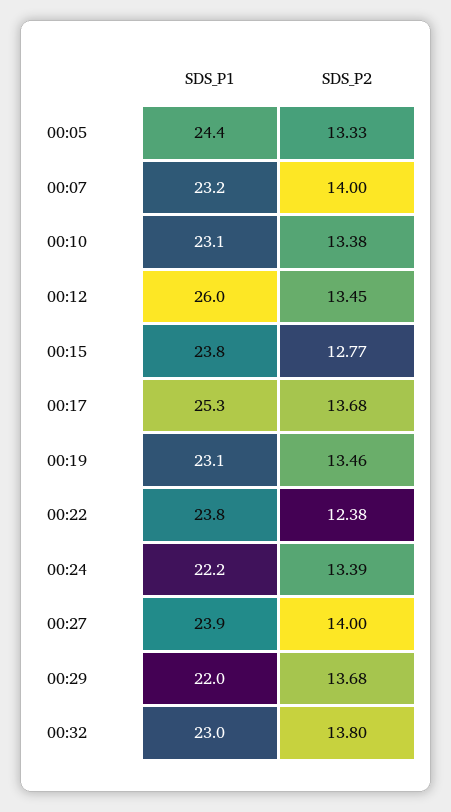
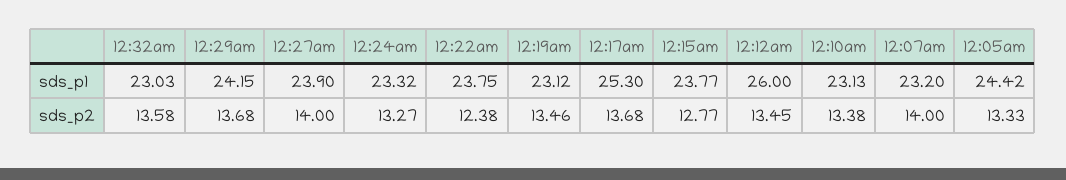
  {
    "SDS_P1": {
      "00:05": 24.42,
      "00:07": 23.2,
      "00:10": 23.13,
      "00:12": 26,
      "00:15": 23.77,
      "00:17": 25.3,
      "00:19": 23.12,
      "00:22": 23.75,
-     "00:24": 22.2,
+     "00:24": 23.32,
      "00:27": 23.9,
-     "00:29": 22,
+     "00:29": 24.15,
      "00:32": 23.03
    },
    "SDS_P2": {
      "00:05": 13.33,
      "00:07": 14,
      "00:10": 13.38,
      "00:12": 13.45,
      "00:15": 12.77,
      "00:17": 13.68,
      "00:19": 13.46,
      "00:22": 12.38,
-     "00:24": 13.39,
+     "00:24": 13.27,
      "00:27": 14,
      "00:29": 13.68,
-     "00:32": 13.8
+     "00:32": 13.58
    }
  }

